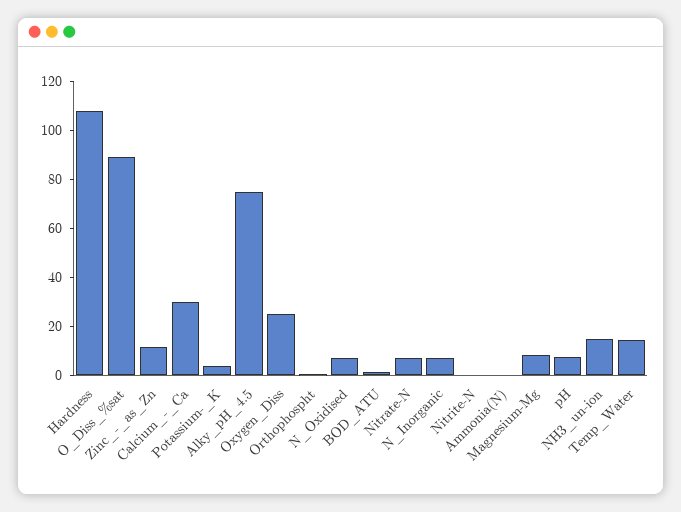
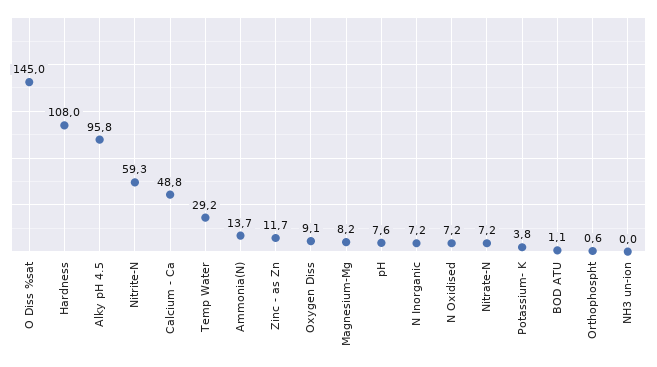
  {
    "Hardness": 108,
-   "O_Diss_%sat": 90,
+   "O_Diss_%sat": 145,
    "Zinc_-_as_Zn": 11.7,
-   "Calcium_-_Ca": 30,
+   "Calcium_-_Ca": 48.8,
    "Potassium-_K": 3.8,
-   "Alky_pH_4.5": 75,
+   "Alky_pH_4.5": 95.8,
-   "Oxygen_Diss": 25,
+   "Oxygen_Diss": 9.1,
    "Orthophospht": 0.6,
    "N_Oxidised": 7.2,
    "BOD_ATU": 1.1,
    "Nitrate-N": 7.2,
    "N_Inorganic": 7.2,
-   "Nitrite-N": 0,
+   "Nitrite-N": 59.3,
-   "Ammonia(N)": 0,
+   "Ammonia(N)": 13.7,
    "Magnesium-Mg": 8.2,
    "pH": 7.6,
-   "NH3_un-ion": 15,
+   "NH3_un-ion": 0,
-   "Temp_Water": 15
+   "Temp_Water": 29.2
  }

